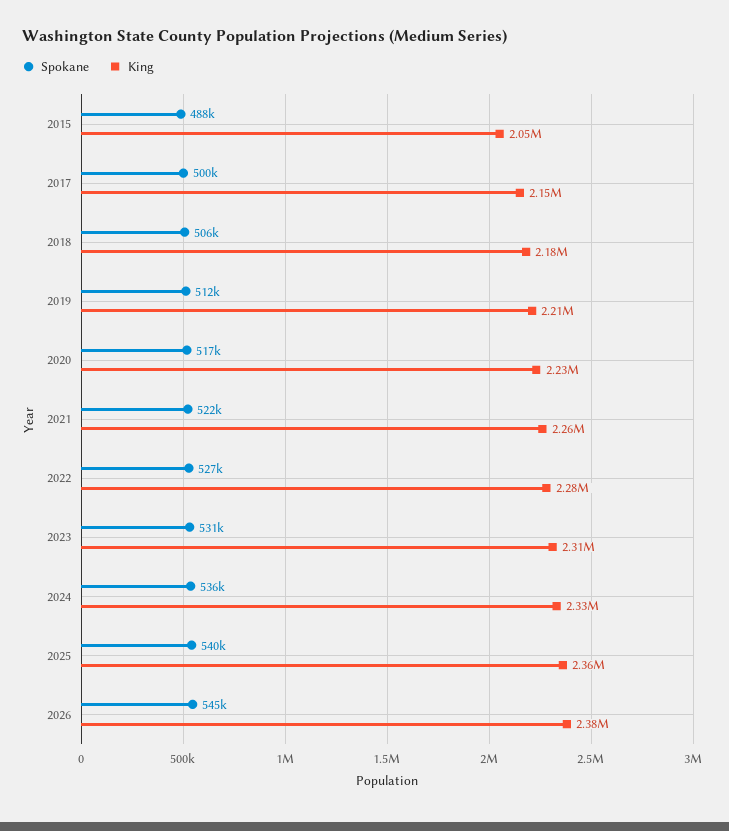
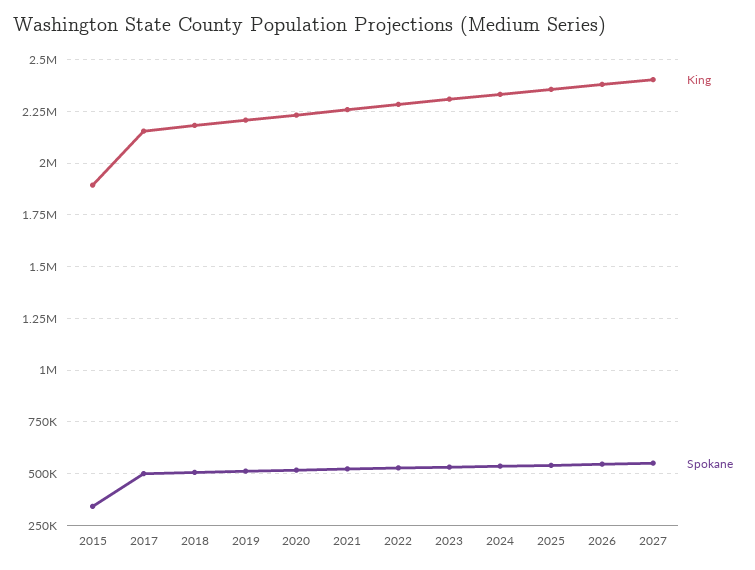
  {
    "Spokane": {
-     "2015": 488000,
+     "2015": 350000,
      "2017": 500000,
      "2018": 506000,
      "2019": 512000,
      "2020": 517000,
      "2021": 522000,
      "2022": 527000,
      "2023": 531000,
      "2024": 536000,
      "2025": 540000,
-     "2026": 545000
+     "2026": 545000,
+     "2027": 550000
    },
    "King": {
-     "2015": 2050000,
+     "2015": 1900000,
      "2017": 2150000,
      "2018": 2180000,
      "2019": 2210000,
      "2020": 2230000,
      "2021": 2260000,
      "2022": 2280000,
      "2023": 2310000,
      "2024": 2330000,
      "2025": 2360000,
-     "2026": 2380000
+     "2026": 2380000,
+     "2027": 2400000
    }
  }

